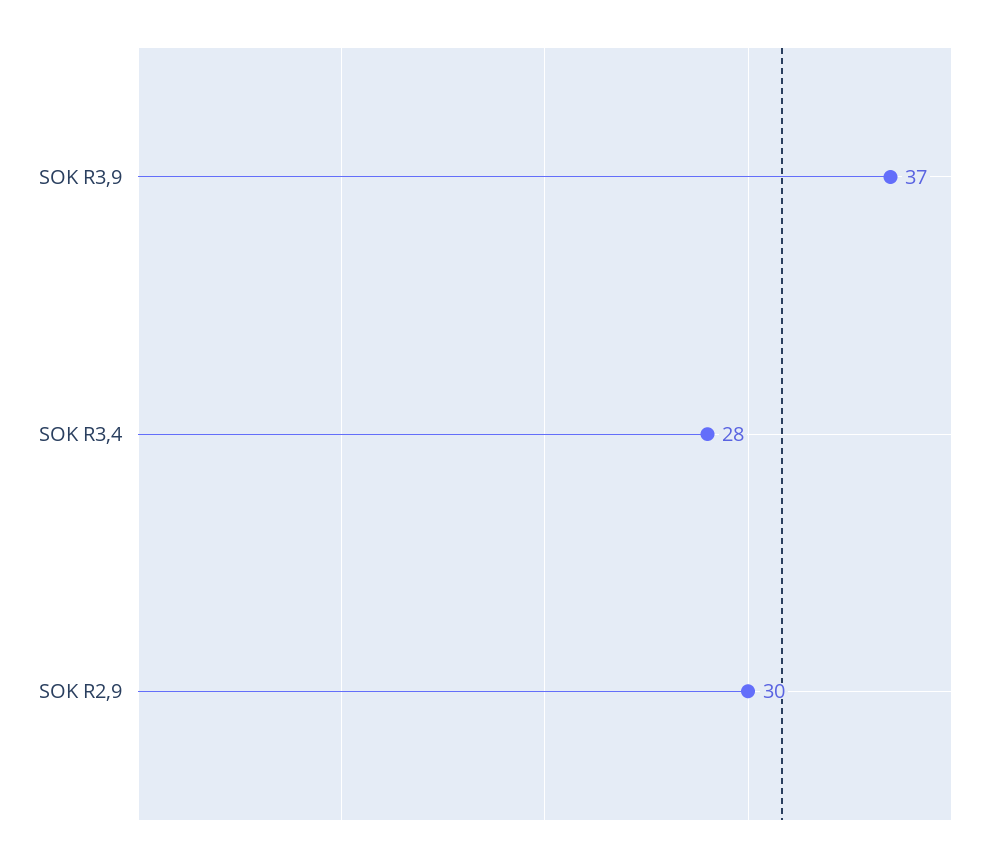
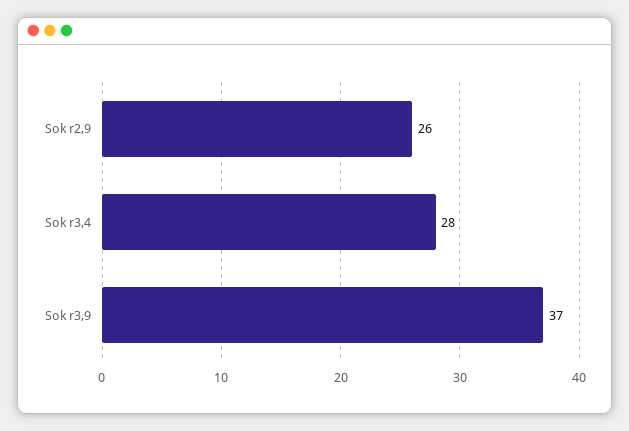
  {
    "SOK R3,9": 37,
    "SOK R3,4": 28,
-   "SOK R2,9": 30
+   "SOK R2,9": 26
  }

